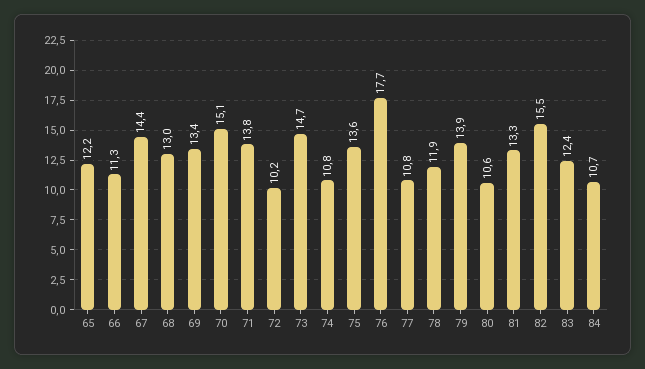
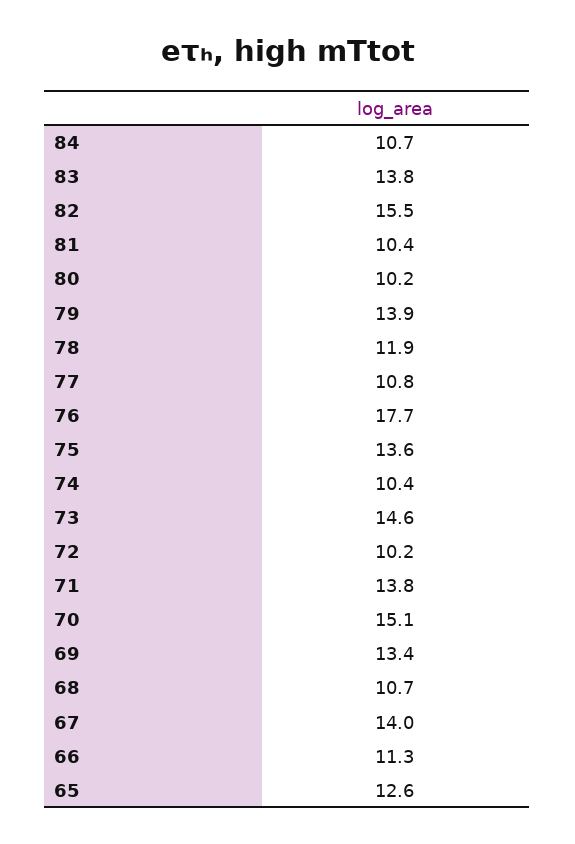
  {
-   "65": 12.2,
+   "65": 12.6,
    "66": 11.3,
-   "67": 14.4,
+   "67": 14,
-   "68": 13,
+   "68": 10.7,
    "69": 13.4,
    "70": 15.1,
    "71": 13.8,
    "72": 10.2,
-   "73": 14.7,
+   "73": 14.6,
-   "74": 10.8,
+   "74": 10.4,
    "75": 13.6,
    "76": 17.7,
    "77": 10.8,
    "78": 11.9,
    "79": 13.9,
-   "80": 10.6,
+   "80": 10.2,
-   "81": 13.3,
+   "81": 10.4,
    "82": 15.5,
-   "83": 12.4,
+   "83": 13.8,
    "84": 10.7
  }

